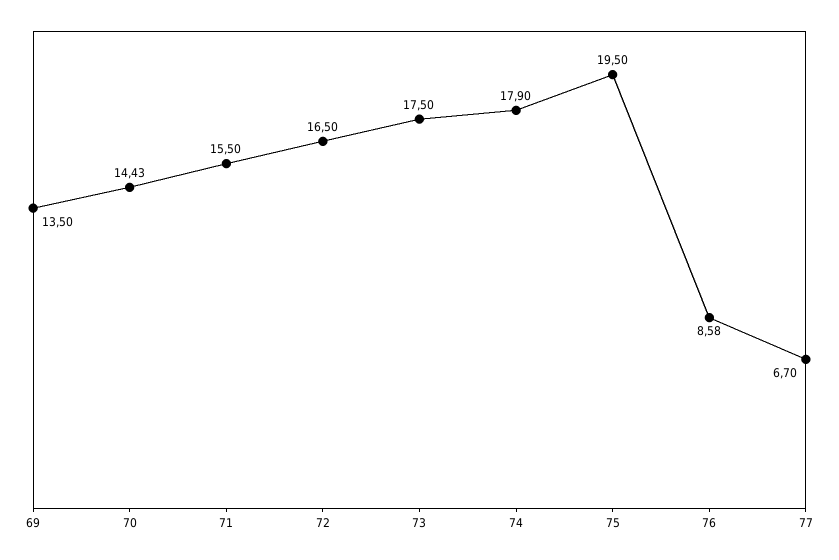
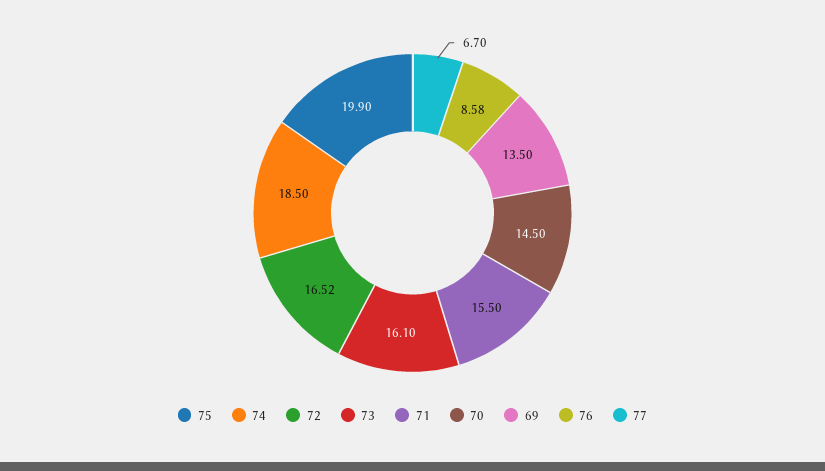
  {
    "69": 13.5,
-   "70": 14.43,
+   "70": 14.5,
    "71": 15.5,
-   "72": 16.5,
+   "72": 16.52,
-   "73": 17.5,
+   "73": 16.1,
-   "74": 17.9,
+   "74": 18.5,
-   "75": 19.5,
+   "75": 19.9,
    "76": 8.58,
    "77": 6.7
  }

